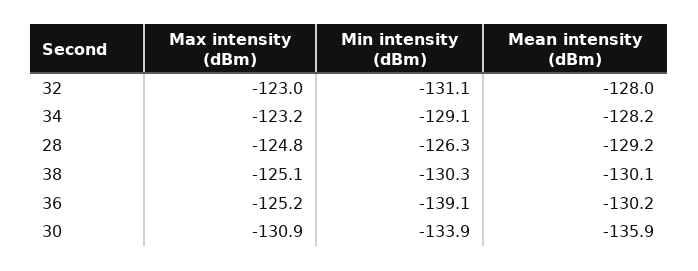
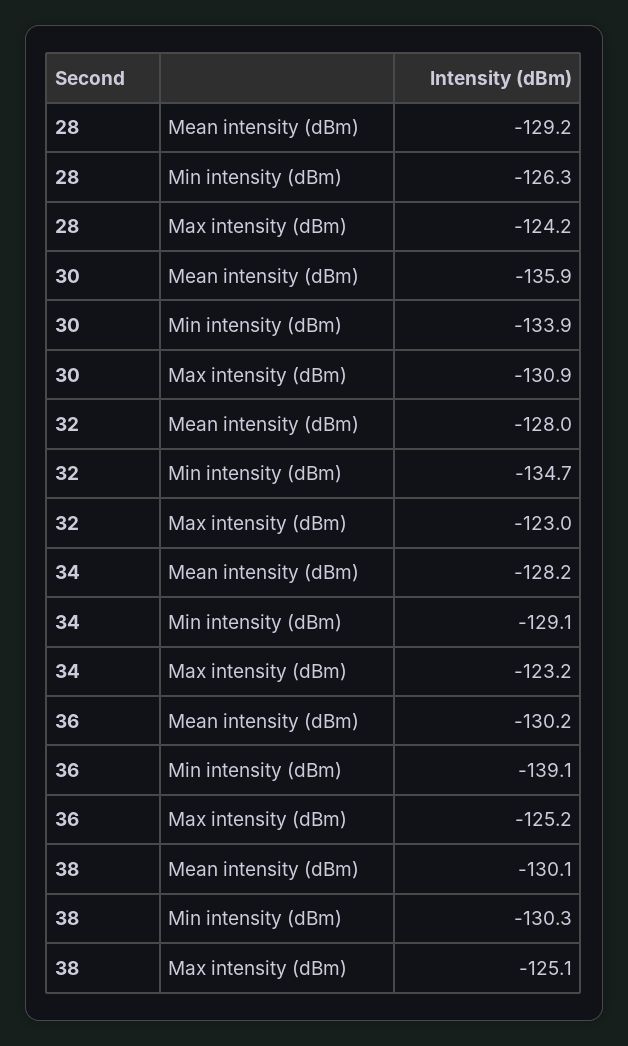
  {
    "Max intensity (dBm)": {
      "32": -123,
      "34": -123.2,
-     "28": -124.8,
+     "28": -124.2,
      "38": -125.1,
      "36": -125.2,
      "30": -130.9
    },
    "Min intensity (dBm)": {
-     "32": -131.1,
+     "32": -134.7,
      "34": -129.1,
      "28": -126.3,
      "38": -130.3,
      "36": -139.1,
      "30": -133.9
    },
    "Mean intensity (dBm)": {
      "32": -128,
      "34": -128.2,
      "28": -129.2,
      "38": -130.1,
      "36": -130.2,
      "30": -135.9
    }
  }

